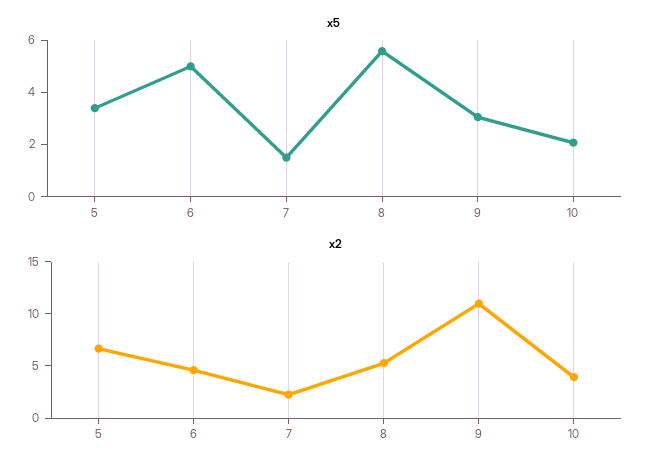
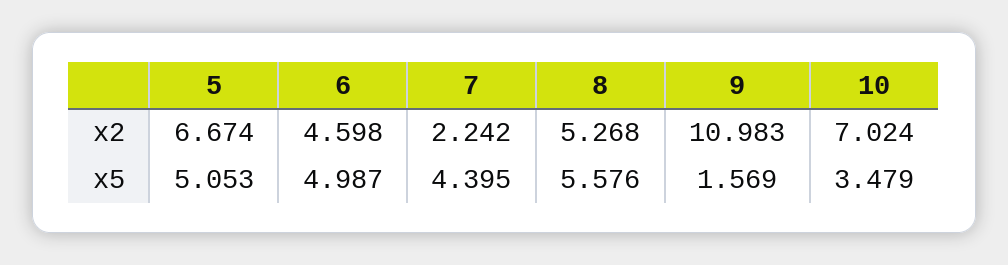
  {
    "x5": {
-     "5": 3.5,
+     "5": 5.053,
      "6": 4.987,
-     "7": 1.5,
+     "7": 4.395,
      "8": 5.576,
-     "9": 3,
+     "9": 1.569,
-     "10": 2
+     "10": 3.479
    },
    "x2": {
      "5": 6.674,
      "6": 4.598,
      "7": 2.242,
      "8": 5.268,
      "9": 10.983,
-     "10": 4
+     "10": 7.024
    }
  }

